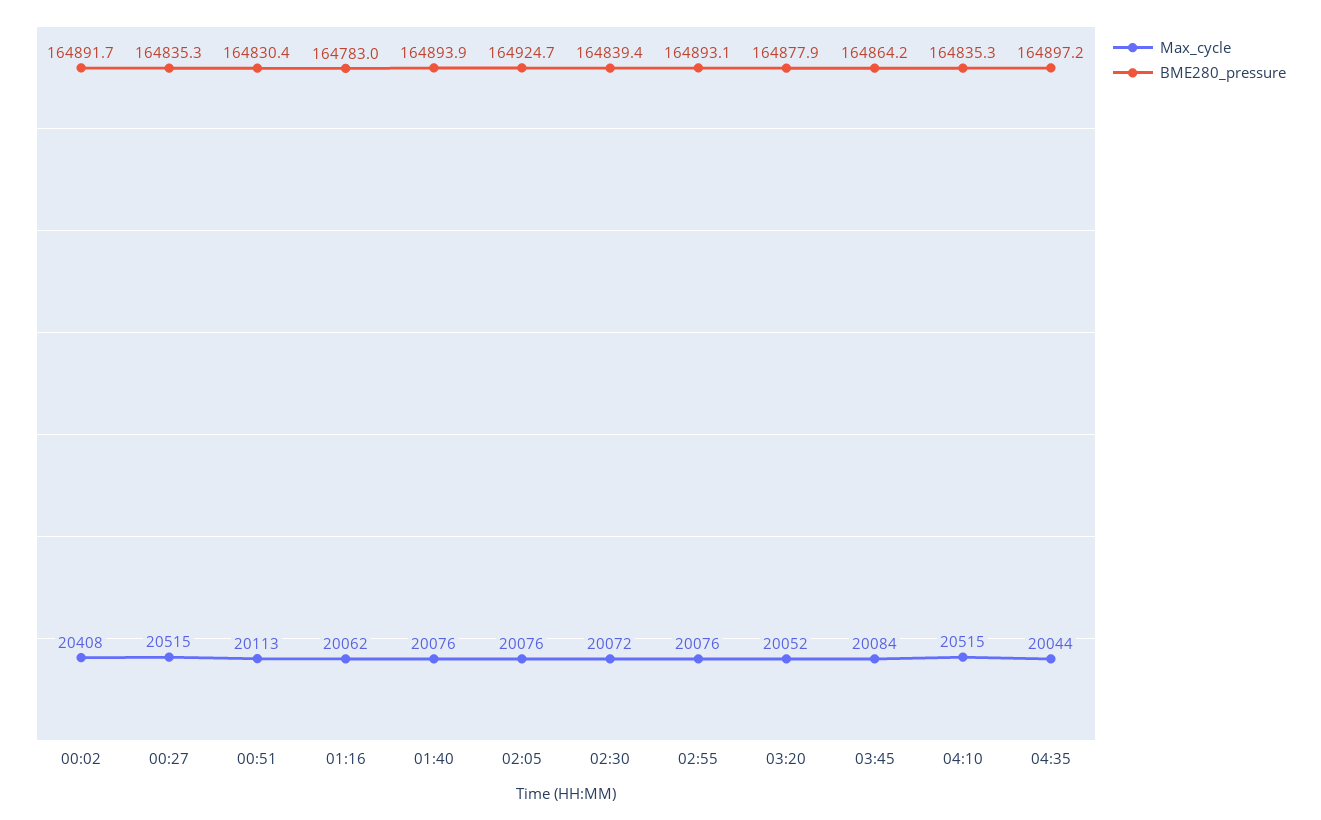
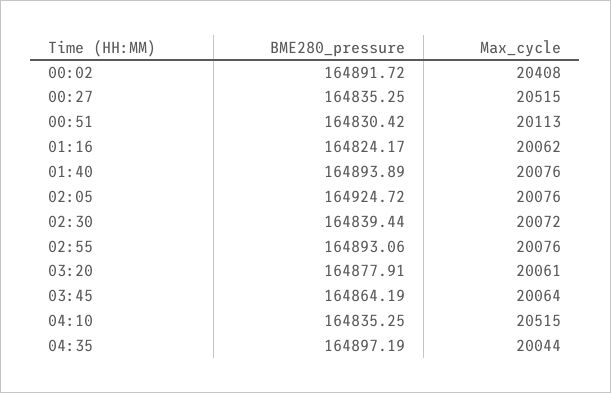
  {
    "Max_cycle": {
      "00:02": 20408,
      "00:27": 20515,
      "00:51": 20113,
      "01:16": 20062,
      "01:40": 20076,
      "02:05": 20076,
      "02:30": 20072,
      "02:55": 20076,
-     "03:20": 20052,
+     "03:20": 20061,
-     "03:45": 20084,
+     "03:45": 20064,
      "04:10": 20515,
      "04:35": 20044
    },
    "BME280_pressure": {
      "00:02": 164891.72,
      "00:27": 164835.25,
      "00:51": 164830.42,
-     "01:16": 164783,
+     "01:16": 164824.17,
      "01:40": 164893.89,
      "02:05": 164924.72,
      "02:30": 164839.44,
      "02:55": 164893.06,
      "03:20": 164877.91,
      "03:45": 164864.19,
      "04:10": 164835.25,
      "04:35": 164897.19
    }
  }

